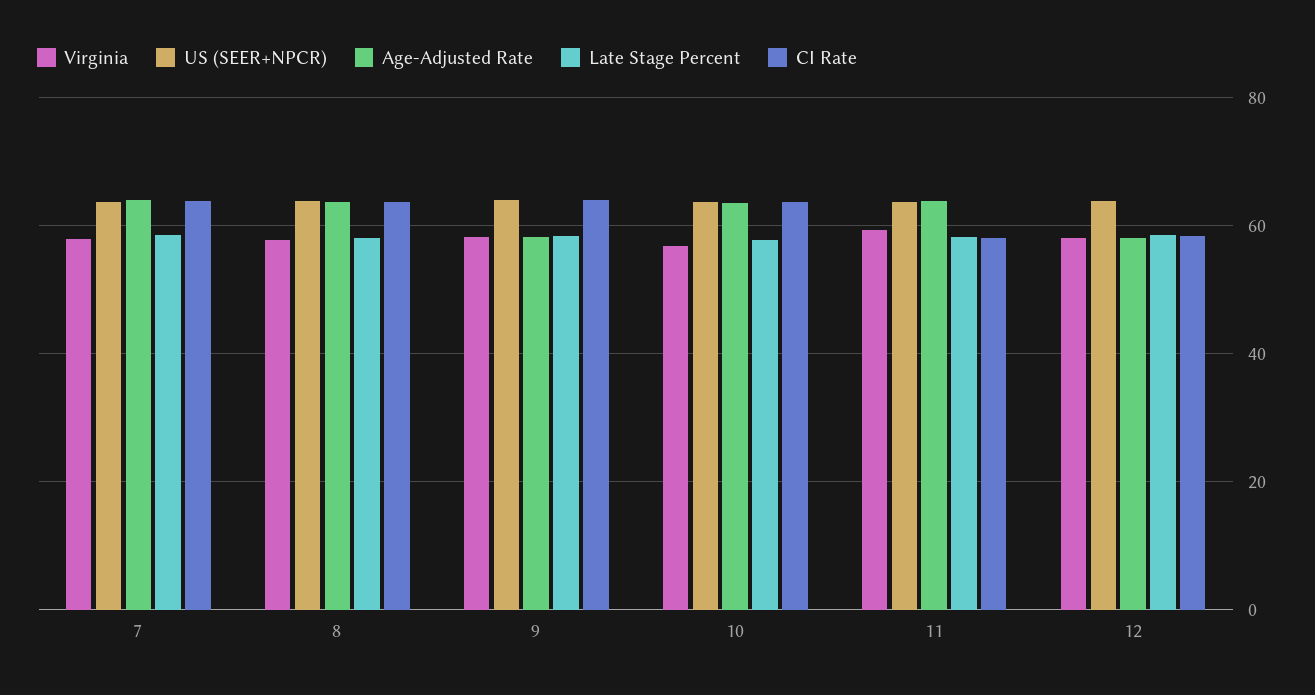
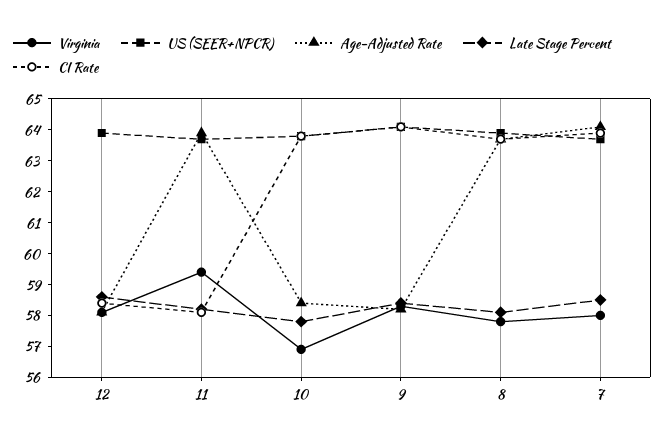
  {
    "Virginia": {
      "7": 58,
      "8": 58,
      "9": 58.5,
      "10": 57,
      "11": 59.5,
      "12": 58
    },
    "US (SEER+NPCR)": {
      "7": 63.5,
      "8": 64,
      "9": 64,
      "10": 64,
      "11": 63.5,
      "12": 64
    },
    "Age-Adjusted Rate": {
      "7": 64,
      "8": 63.5,
      "9": 58,
-     "10": 64,
+     "10": 58.5,
      "11": 64,
      "12": 58
    },
    "Late Stage Percent": {
      "7": 58.5,
      "8": 58,
      "9": 58.5,
      "10": 58,
      "11": 58,
      "12": 58.5
    },
    "CI Rate": {
      "7": 64,
      "8": 63.5,
      "9": 64,
      "10": 64,
      "11": 58,
      "12": 58.5
    }
  }

